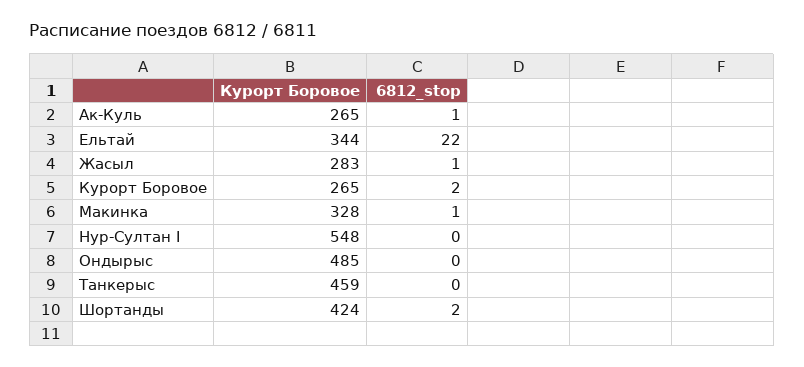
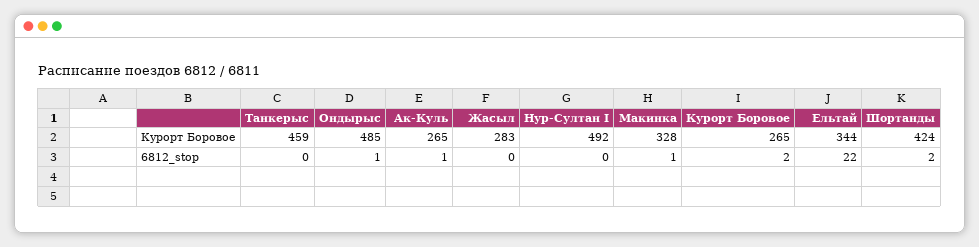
  {
    "Курорт Боровое": {
      "Ак-Куль": 265,
      "Ельтай": 344,
      "Жасыл": 283,
      "Курорт Боровое": 265,
      "Макинка": 328,
-     "Нур-Султан I": 548,
+     "Нур-Султан I": 492,
      "Ондырыс": 485,
      "Танкерыс": 459,
      "Шортанды": 424
    },
    "6812_stop": {
      "Ак-Куль": 1,
      "Ельтай": 22,
-     "Жасыл": 1,
+     "Жасыл": 0,
      "Курорт Боровое": 2,
      "Макинка": 1,
      "Нур-Султан I": 0,
-     "Ондырыс": 0,
+     "Ондырыс": 1,
      "Танкерыс": 0,
      "Шортанды": 2
    }
  }

